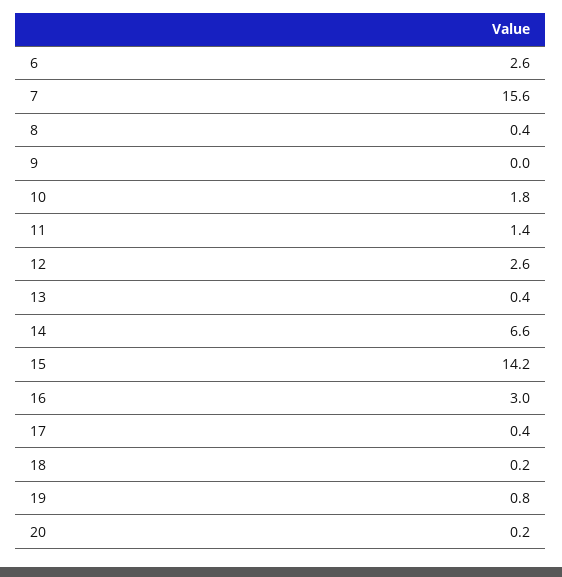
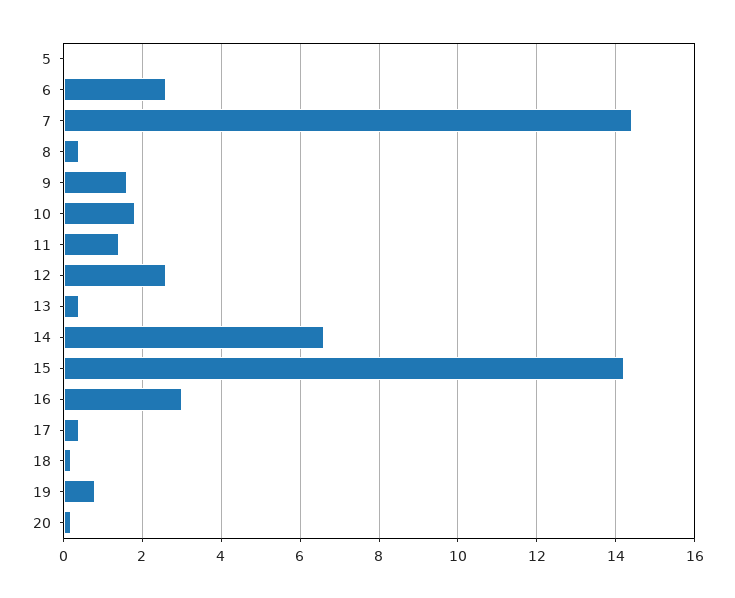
  {
    "6": 2.6,
-   "7": 15.6,
+   "7": 14.5,
    "8": 0.4,
-   "9": 0,
+   "9": 1.5,
    "10": 1.8,
    "11": 1.4,
    "12": 2.6,
    "13": 0.4,
    "14": 6.6,
    "15": 14.2,
    "16": 3,
    "17": 0.4,
    "18": 0.2,
    "19": 0.8,
-   "20": 0.2
+   "20": 0.2,
+   "5": 0
  }

